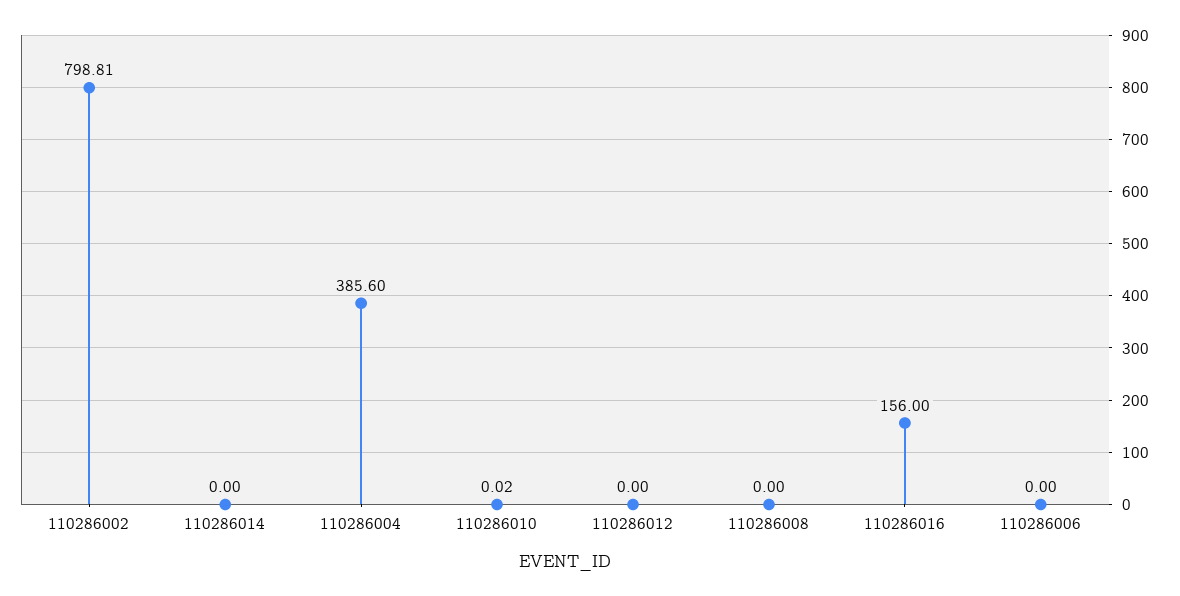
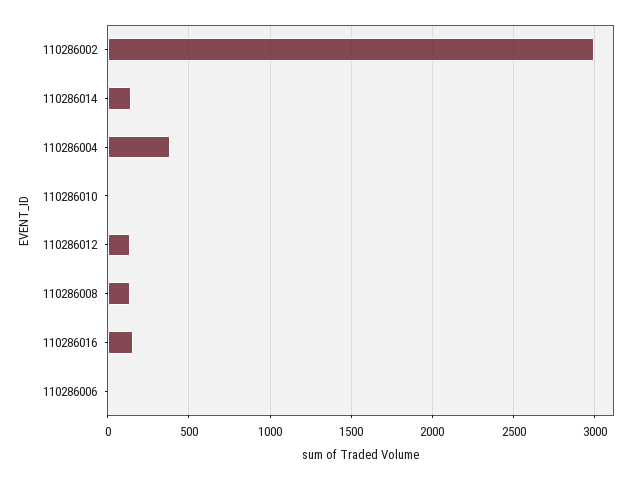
  {
-   "110286002": 798.81,
+   "110286002": 3000,
-   "110286014": 0,
+   "110286014": 150,
    "110286004": 385.6,
    "110286010": 0.02,
-   "110286012": 0,
+   "110286012": 150,
-   "110286008": 0,
+   "110286008": 150,
    "110286016": 156,
    "110286006": 0
  }

